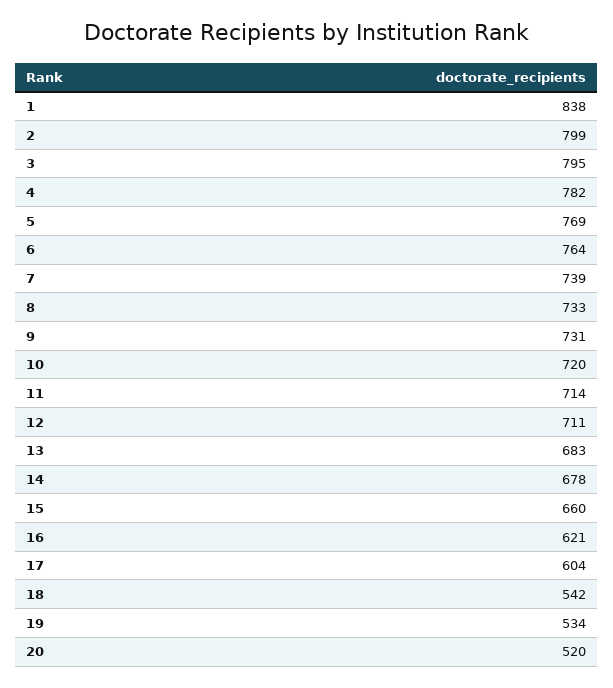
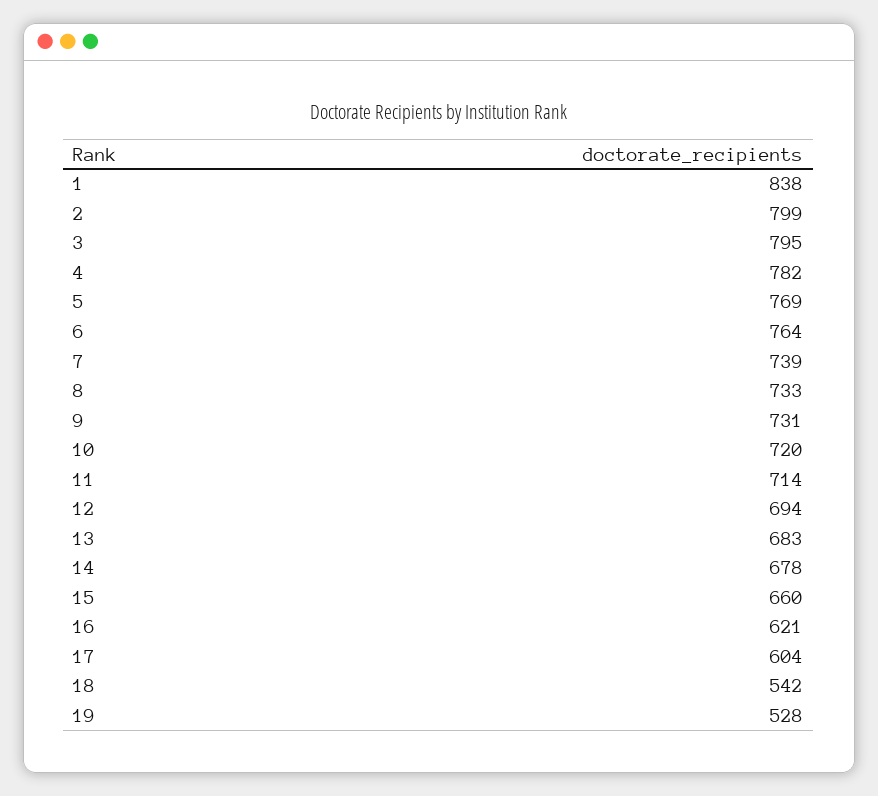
  {
    "1": 838,
    "2": 799,
    "3": 795,
    "4": 782,
    "5": 769,
    "6": 764,
    "7": 739,
    "8": 733,
    "9": 731,
    "10": 720,
    "11": 714,
-   "12": 711,
+   "12": 694,
    "13": 683,
    "14": 678,
    "15": 660,
    "16": 621,
    "17": 604,
    "18": 542,
-   "19": 534,
+   "19": 528
-   "20": 520
  }

